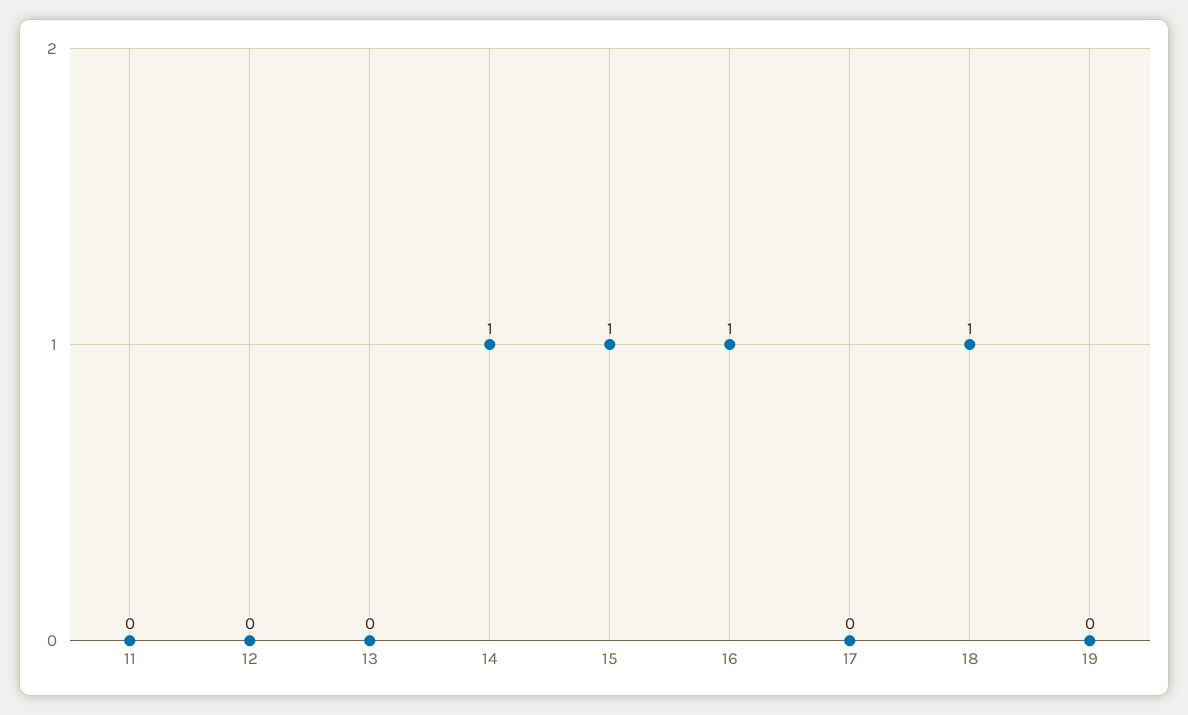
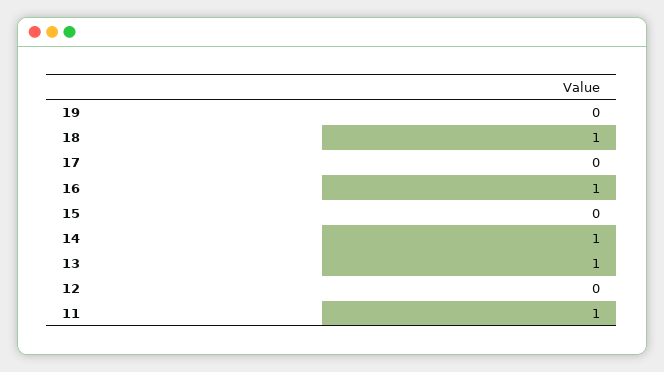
  {
-   "11": 0,
+   "11": 1,
    "12": 0,
-   "13": 0,
+   "13": 1,
    "14": 1,
-   "15": 1,
+   "15": 0,
    "16": 1,
    "17": 0,
    "18": 1,
    "19": 0
  }

